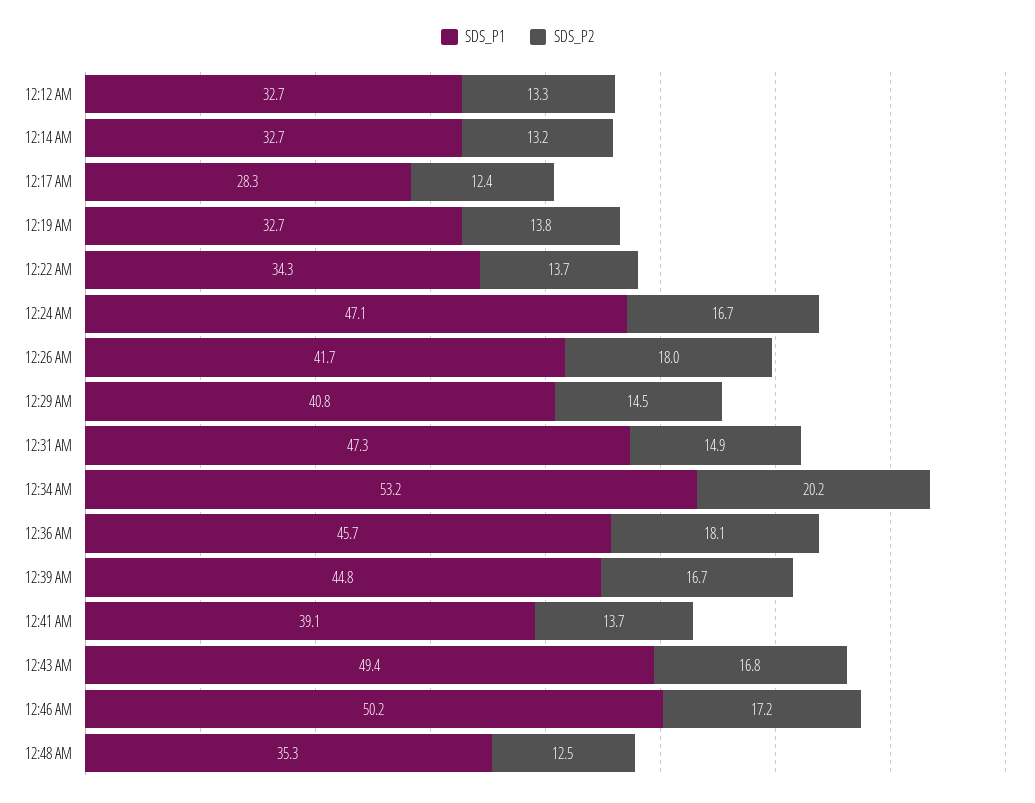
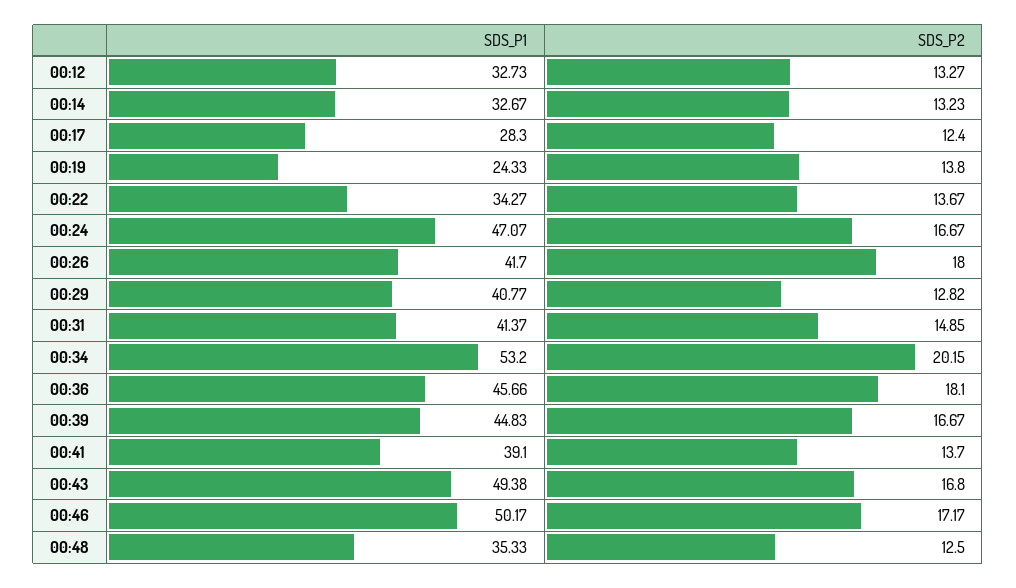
  {
    "SDS_P1": {
      "12:12 AM": 32.73,
      "12:14 AM": 32.67,
      "12:17 AM": 28.3,
-     "12:19 AM": 32.7,
+     "12:19 AM": 24.33,
      "12:22 AM": 34.27,
      "12:24 AM": 47.07,
      "12:26 AM": 41.7,
      "12:29 AM": 40.77,
-     "12:31 AM": 47.3,
+     "12:31 AM": 41.37,
      "12:34 AM": 53.2,
      "12:36 AM": 45.66,
      "12:39 AM": 44.83,
      "12:41 AM": 39.1,
      "12:43 AM": 49.38,
      "12:46 AM": 50.17,
      "12:48 AM": 35.33
    },
    "SDS_P2": {
      "12:12 AM": 13.27,
      "12:14 AM": 13.23,
      "12:17 AM": 12.4,
      "12:19 AM": 13.8,
      "12:22 AM": 13.67,
      "12:24 AM": 16.67,
      "12:26 AM": 18,
-     "12:29 AM": 14.5,
+     "12:29 AM": 12.82,
      "12:31 AM": 14.85,
      "12:34 AM": 20.15,
      "12:36 AM": 18.1,
      "12:39 AM": 16.67,
      "12:41 AM": 13.7,
      "12:43 AM": 16.8,
      "12:46 AM": 17.17,
      "12:48 AM": 12.5
    }
  }

